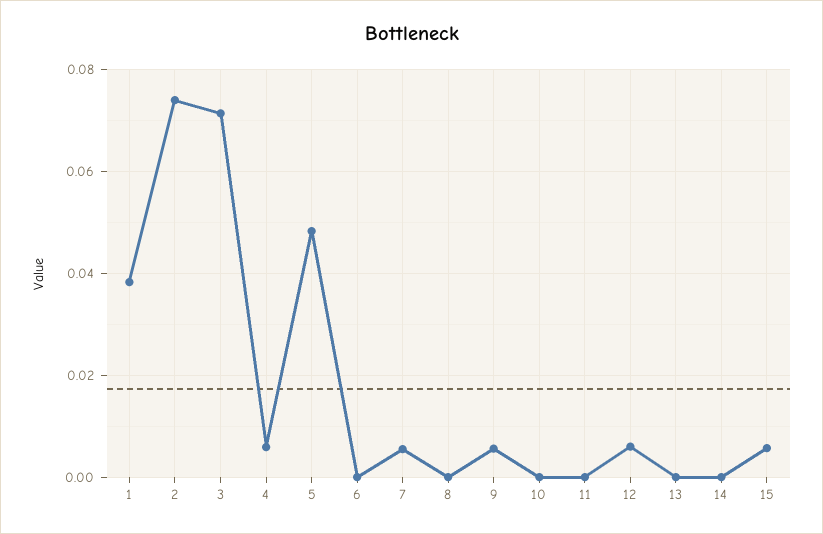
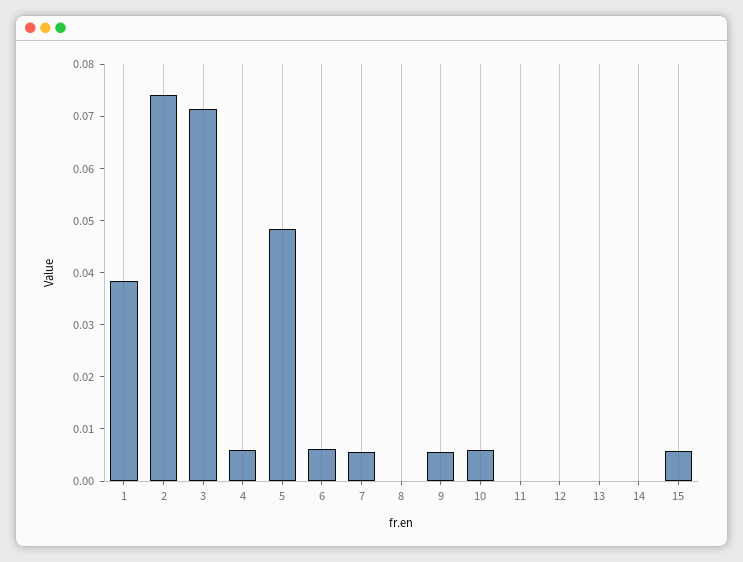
  {
    "1": 0.038,
    "2": 0.074,
    "3": 0.072,
    "4": 0.006,
    "5": 0.048,
-   "6": 0,
+   "6": 0.006,
    "7": 0.006,
    "8": 0,
    "9": 0.006,
-   "10": 0,
+   "10": 0.006,
    "11": 0,
-   "12": 0.006,
+   "12": 0,
    "13": 0,
    "14": 0,
    "15": 0.006
  }

